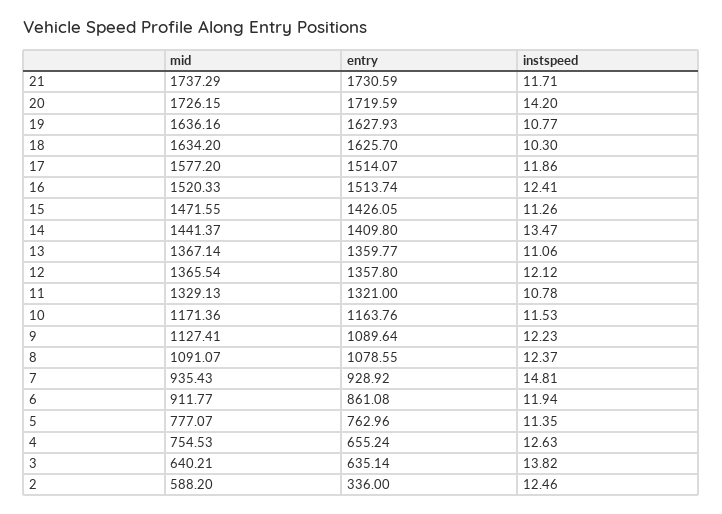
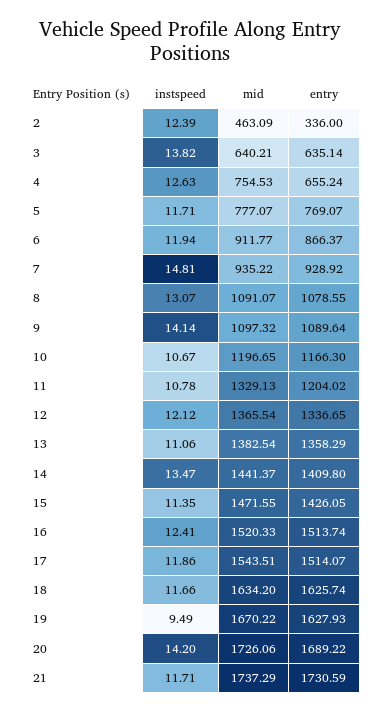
  {
    "mid": {
      "21": 1737.29,
-     "20": 1726.15,
+     "20": 1726.06,
-     "19": 1636.16,
+     "19": 1670.22,
      "18": 1634.2,
-     "17": 1577.2,
+     "17": 1543.51,
      "16": 1520.33,
      "15": 1471.55,
      "14": 1441.37,
-     "13": 1367.14,
+     "13": 1382.54,
      "12": 1365.54,
      "11": 1329.13,
-     "10": 1171.36,
+     "10": 1196.65,
-     "9": 1127.41,
+     "9": 1097.32,
      "8": 1091.07,
-     "7": 935.43,
+     "7": 935.22,
      "6": 911.77,
      "5": 777.07,
      "4": 754.53,
      "3": 640.21,
-     "2": 588.2
+     "2": 463.09
    },
    "entry": {
      "21": 1730.59,
-     "20": 1719.59,
+     "20": 1689.22,
      "19": 1627.93,
-     "18": 1625.7,
+     "18": 1625.74,
      "17": 1514.07,
      "16": 1513.74,
      "15": 1426.05,
      "14": 1409.8,
-     "13": 1359.77,
+     "13": 1358.29,
-     "12": 1357.8,
+     "12": 1336.65,
-     "11": 1321,
+     "11": 1204.02,
-     "10": 1163.76,
+     "10": 1166.3,
      "9": 1089.64,
      "8": 1078.55,
      "7": 928.92,
-     "6": 861.08,
+     "6": 866.37,
-     "5": 762.96,
+     "5": 769.07,
      "4": 655.24,
      "3": 635.14,
      "2": 336
    },
    "instspeed": {
      "21": 11.71,
      "20": 14.2,
-     "19": 10.77,
+     "19": 9.49,
-     "18": 10.3,
+     "18": 11.66,
      "17": 11.86,
      "16": 12.41,
-     "15": 11.26,
+     "15": 11.35,
      "14": 13.47,
      "13": 11.06,
      "12": 12.12,
      "11": 10.78,
-     "10": 11.53,
+     "10": 10.67,
-     "9": 12.23,
+     "9": 14.14,
-     "8": 12.37,
+     "8": 13.07,
      "7": 14.81,
      "6": 11.94,
-     "5": 11.35,
+     "5": 11.71,
      "4": 12.63,
      "3": 13.82,
-     "2": 12.46
+     "2": 12.39
    }
  }

